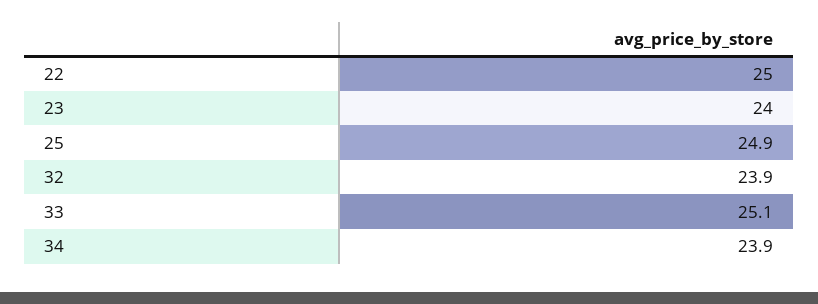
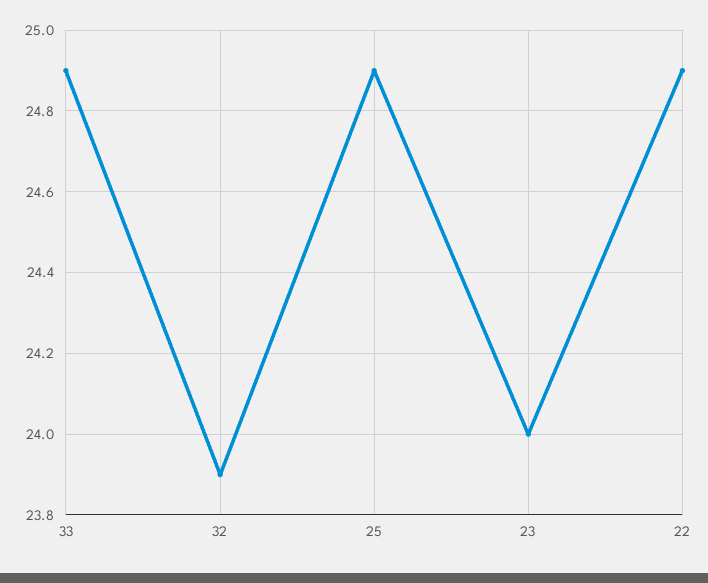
  {
-   "22": 25,
+   "22": 24.9,
    "23": 24,
    "25": 24.9,
    "32": 23.9,
-   "33": 25.1,
+   "33": 24.9
-   "34": 23.9
  }

